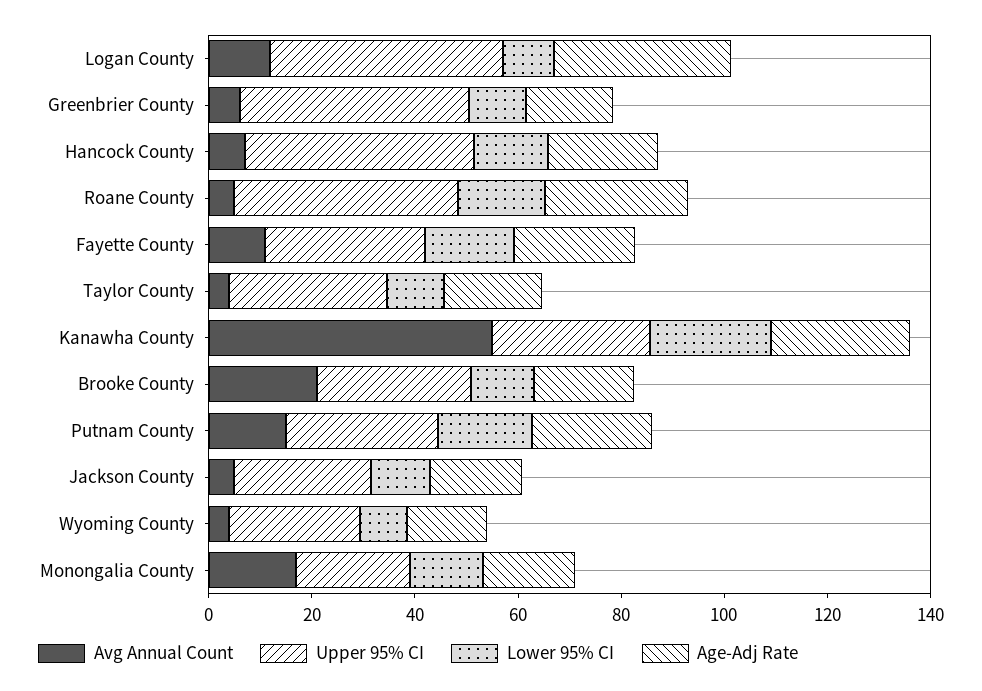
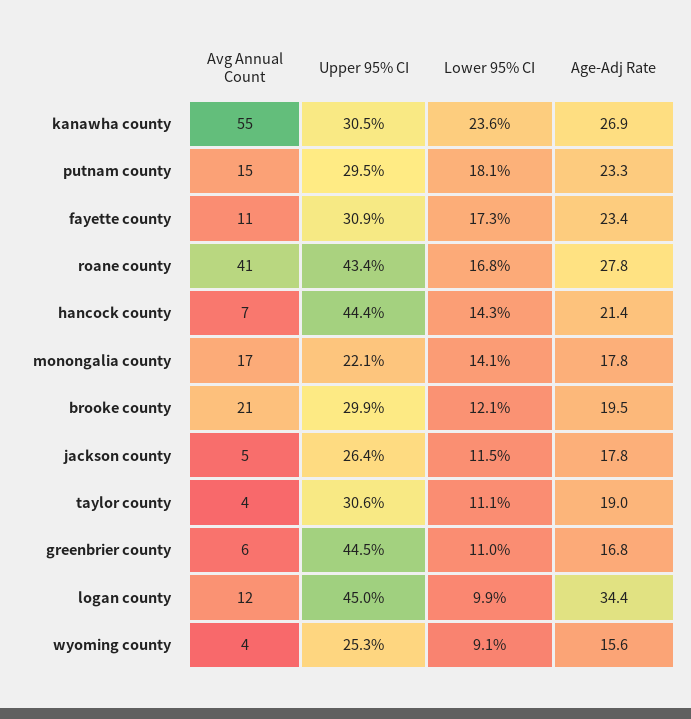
  {
    "Avg Annual Count": {
      "Logan County": 12,
      "Greenbrier County": 6,
      "Hancock County": 7,
-     "Roane County": 5,
+     "Roane County": 41,
      "Fayette County": 11,
      "Taylor County": 4,
      "Kanawha County": 55,
      "Brooke County": 21,
      "Putnam County": 15,
      "Jackson County": 5,
      "Wyoming County": 4,
      "Monongalia County": 17
    },
    "Upper 95% CI": {
      "Logan County": 45,
      "Greenbrier County": 44.5,
      "Hancock County": 44.4,
      "Roane County": 43.4,
      "Fayette County": 30.9,
      "Taylor County": 30.6,
      "Kanawha County": 30.5,
      "Brooke County": 29.9,
      "Putnam County": 29.5,
      "Jackson County": 26.4,
      "Wyoming County": 25.3,
      "Monongalia County": 22.1
    },
    "Lower 95% CI": {
      "Logan County": 9.9,
      "Greenbrier County": 11,
      "Hancock County": 14.3,
      "Roane County": 16.8,
      "Fayette County": 17.3,
      "Taylor County": 11.1,
      "Kanawha County": 23.6,
      "Brooke County": 12.1,
      "Putnam County": 18.1,
      "Jackson County": 11.5,
      "Wyoming County": 9.1,
      "Monongalia County": 14.1
    },
    "Age-Adj Rate": {
      "Logan County": 34.4,
      "Greenbrier County": 16.8,
      "Hancock County": 21.4,
      "Roane County": 27.8,
      "Fayette County": 23.4,
      "Taylor County": 19,
      "Kanawha County": 26.9,
      "Brooke County": 19.5,
      "Putnam County": 23.3,
      "Jackson County": 17.8,
      "Wyoming County": 15.6,
      "Monongalia County": 17.8
    }
  }

